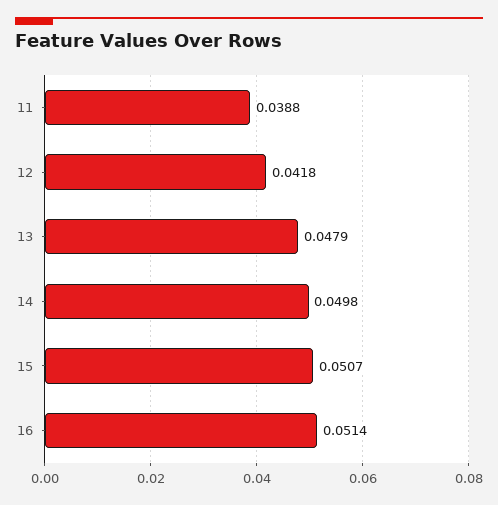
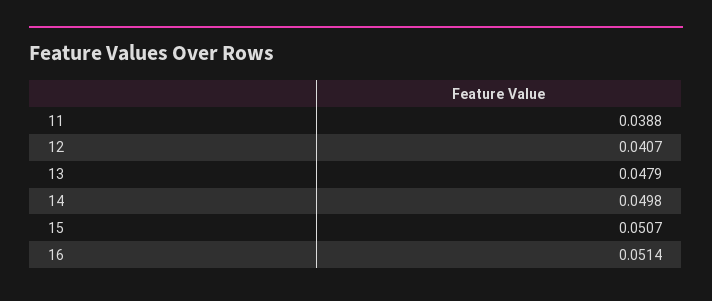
  {
    "11": 0.0388,
-   "12": 0.0418,
+   "12": 0.0407,
    "13": 0.0479,
    "14": 0.0498,
    "15": 0.0507,
    "16": 0.0514
  }

